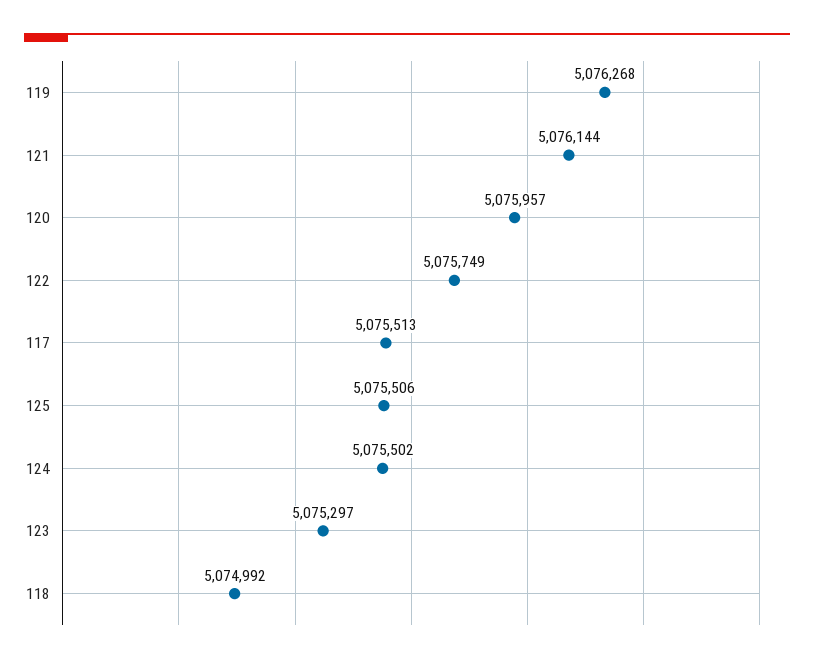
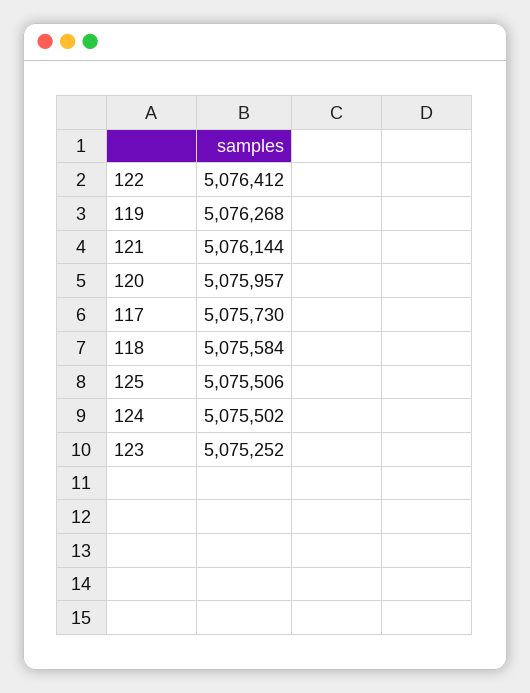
  {
    "119": 5076268,
    "121": 5076144,
    "120": 5075957,
-   "122": 5075749,
+   "122": 5076412,
-   "117": 5075513,
+   "117": 5075730,
    "125": 5075506,
    "124": 5075502,
-   "123": 5075297,
+   "123": 5075252,
-   "118": 5074992
+   "118": 5075584
  }

